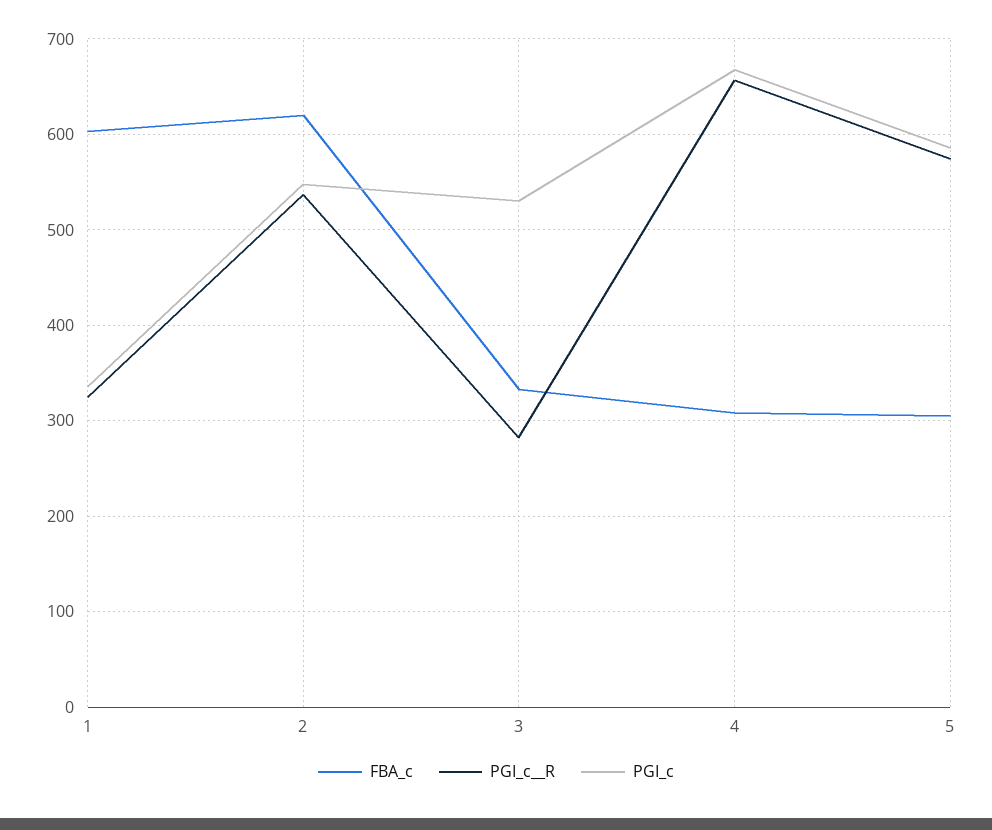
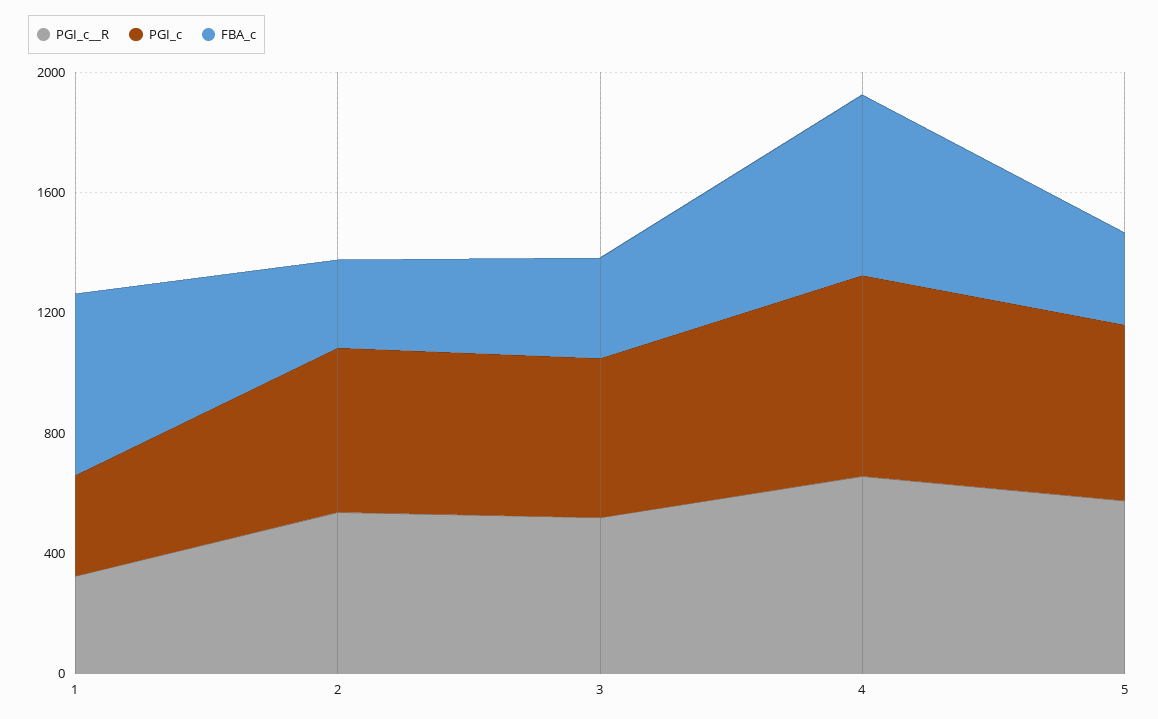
  {
    "FBA_c": {
      "1": 600,
-     "2": 620,
+     "2": 300,
      "3": 330,
-     "4": 310,
+     "4": 600,
      "5": 310
    },
    "PGI_c__R": {
      "1": 320,
      "2": 540,
-     "3": 280,
+     "3": 500,
      "4": 660,
      "5": 570
    },
    "PGI_c": {
      "1": 340,
      "2": 550,
      "3": 530,
      "4": 670,
      "5": 590
    }
  }

